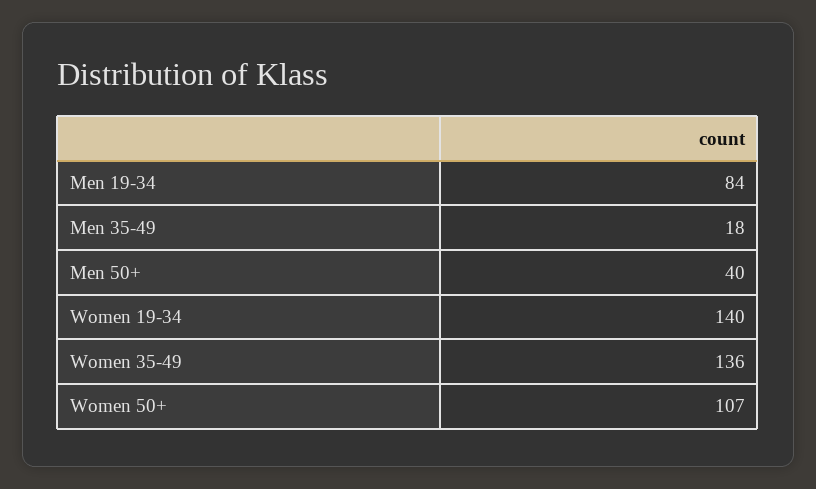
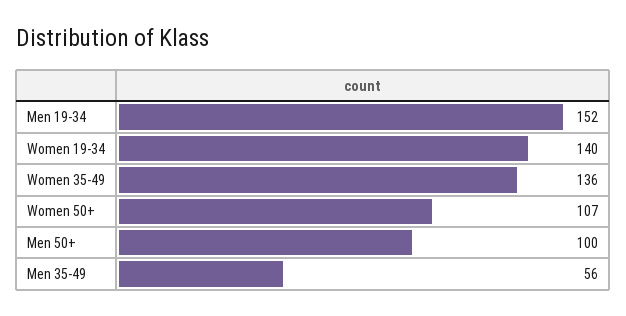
  {
-   "Men 19-34": 84,
+   "Men 19-34": 152,
-   "Men 35-49": 18,
+   "Men 35-49": 56,
-   "Men 50+": 40,
+   "Men 50+": 100,
    "Women 19-34": 140,
    "Women 35-49": 136,
    "Women 50+": 107
  }

